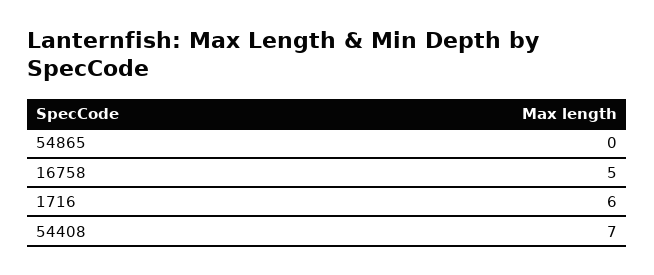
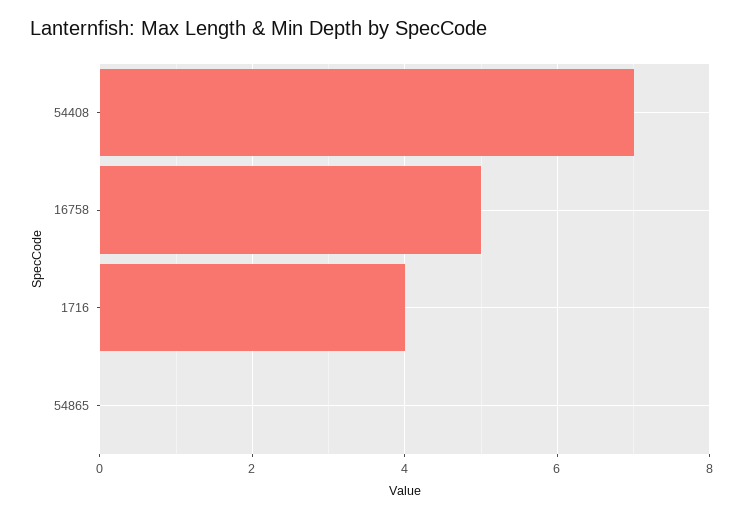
  {
    "54865": 0,
    "16758": 5,
-   "1716": 6,
+   "1716": 4,
    "54408": 7
  }

